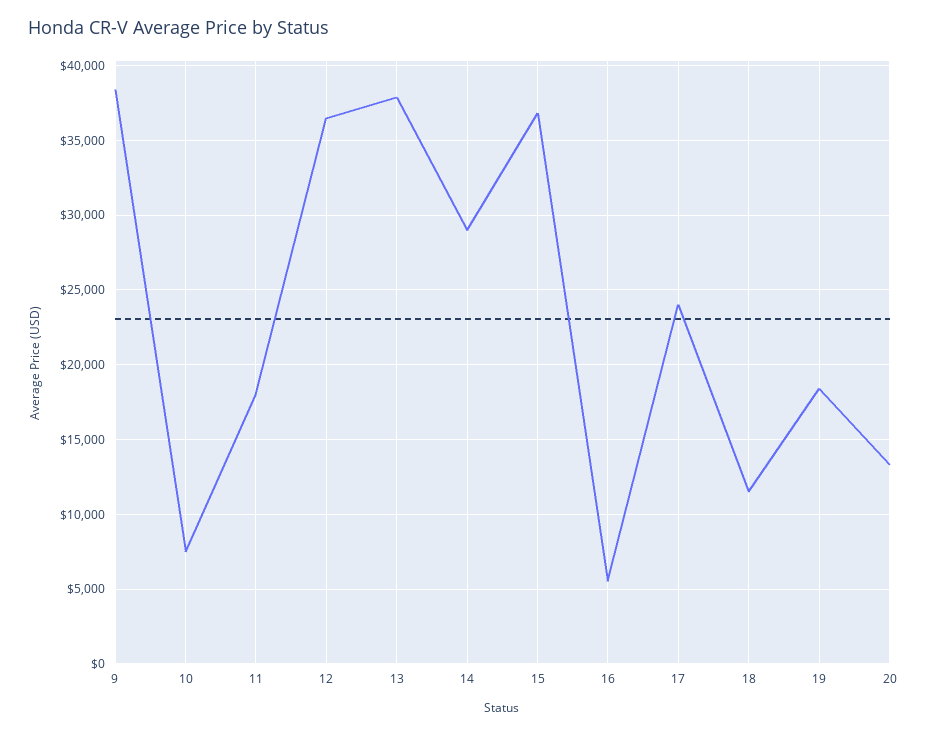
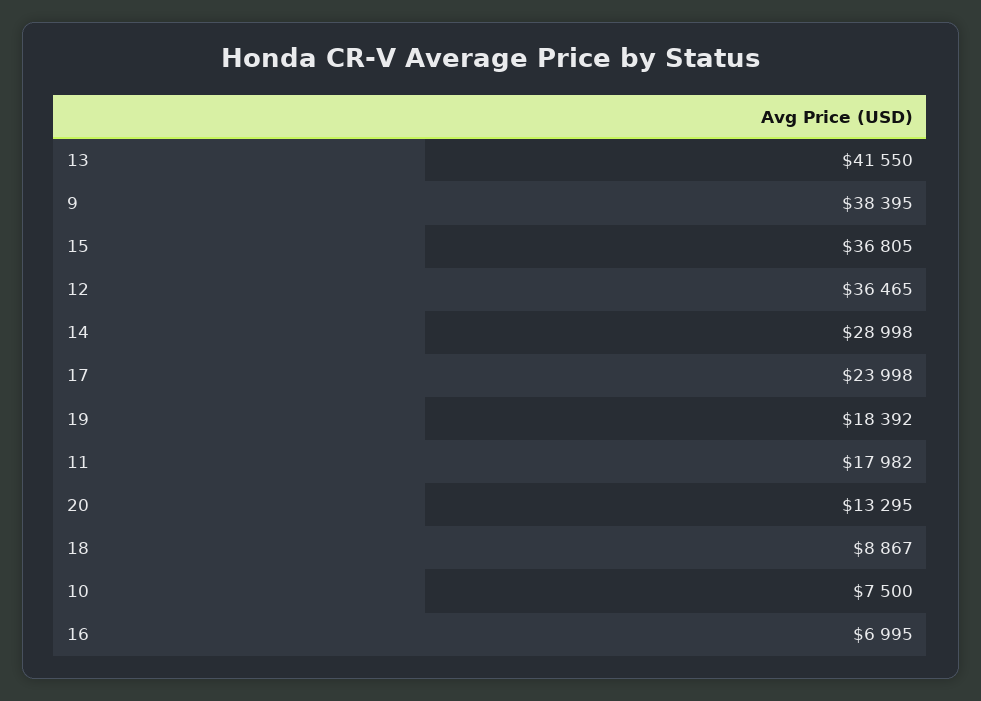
  {
    "9": 38395,
    "10": 7500,
    "11": 17982,
    "12": 36465,
-   "13": 38000,
+   "13": 41550,
    "14": 28998,
    "15": 36805,
-   "16": 5500,
+   "16": 6995,
    "17": 23998,
-   "18": 11500,
+   "18": 8867,
    "19": 18392,
    "20": 13295
  }

